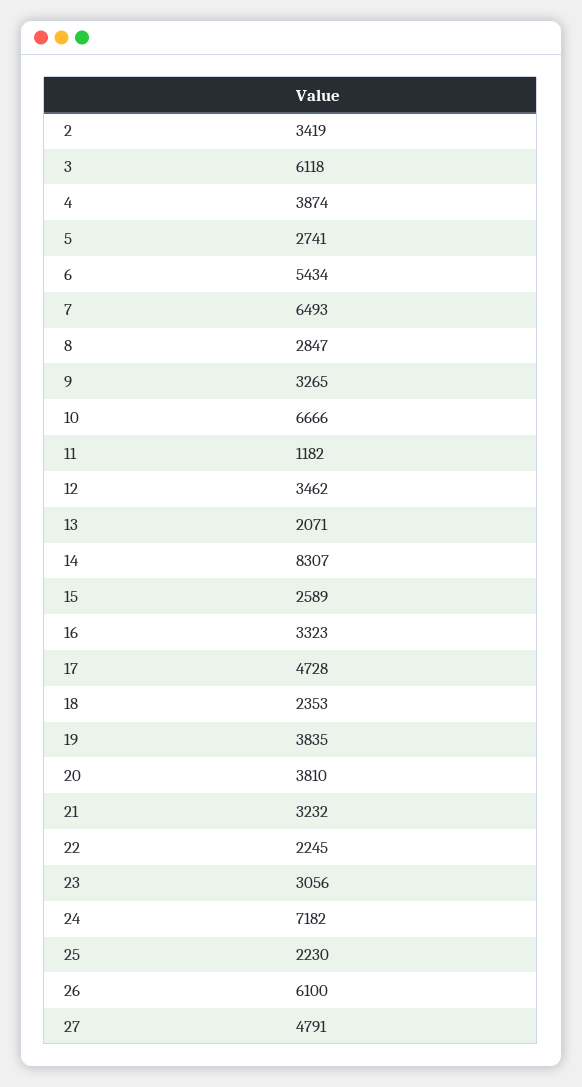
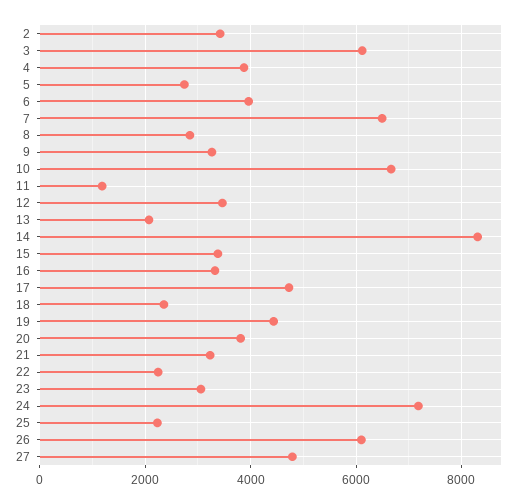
  {
    "2": 3419,
    "3": 6118,
    "4": 3874,
    "5": 2741,
-   "6": 5434,
+   "6": 4000,
    "7": 6493,
    "8": 2847,
    "9": 3265,
    "10": 6666,
    "11": 1182,
    "12": 3462,
    "13": 2071,
    "14": 8307,
-   "15": 2589,
+   "15": 3400,
    "16": 3323,
    "17": 4728,
    "18": 2353,
-   "19": 3835,
+   "19": 4400,
    "20": 3810,
    "21": 3232,
    "22": 2245,
    "23": 3056,
    "24": 7182,
    "25": 2230,
    "26": 6100,
    "27": 4791
  }

